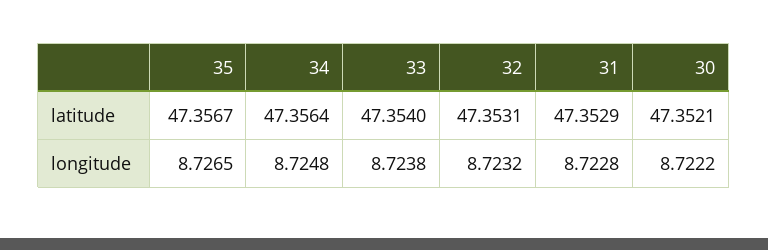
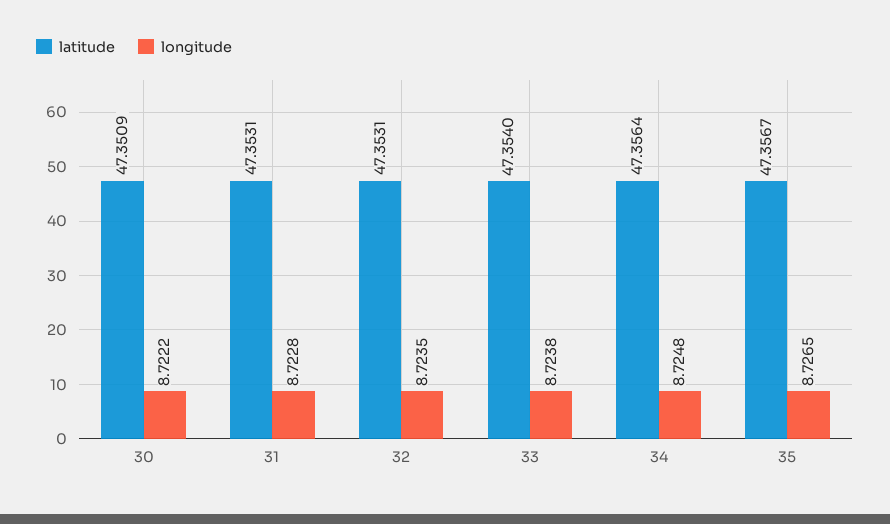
  {
    "latitude": {
      "35": 47.3567,
      "34": 47.3564,
      "33": 47.354,
      "32": 47.3531,
-     "31": 47.3529,
+     "31": 47.3531,
-     "30": 47.3521
+     "30": 47.3509
    },
    "longitude": {
      "35": 8.7265,
      "34": 8.7248,
      "33": 8.7238,
-     "32": 8.7232,
+     "32": 8.7235,
      "31": 8.7228,
      "30": 8.7222
    }
  }

